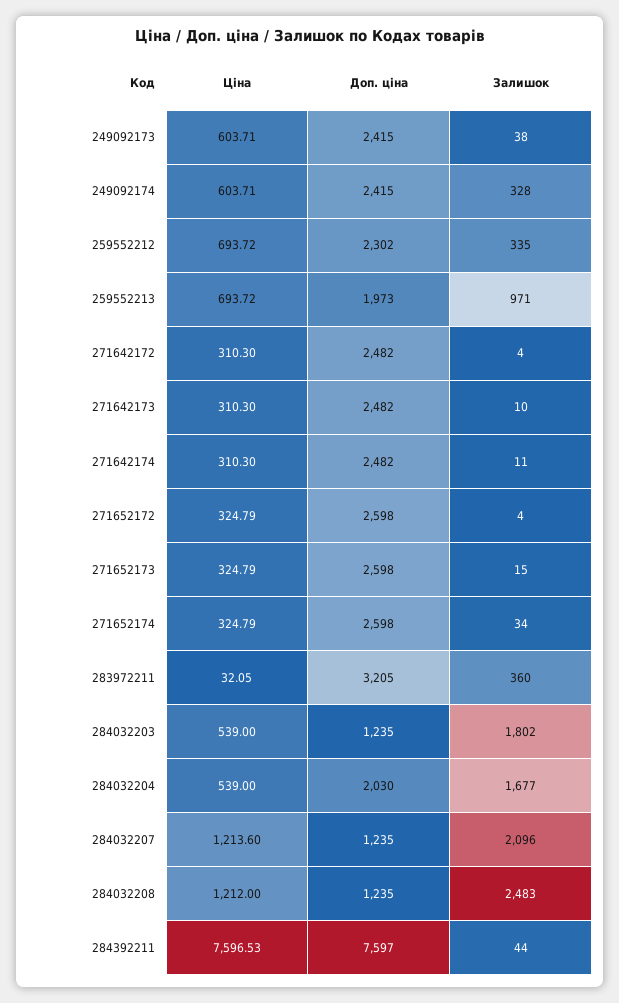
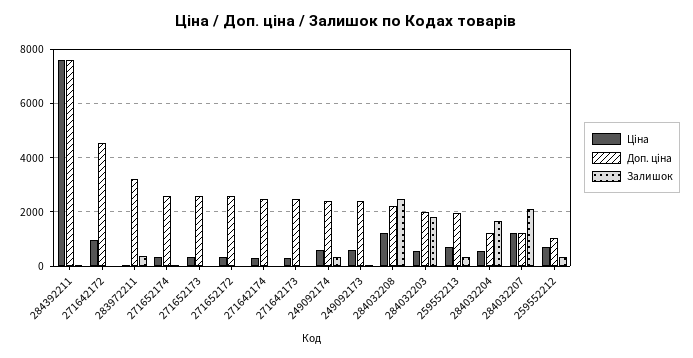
  {
    "Ціна": {
      "249092173": 603.71,
      "249092174": 603.71,
      "259552212": 693.72,
      "259552213": 693.72,
-     "271642172": 310.3,
+     "271642172": 1000,
      "271642173": 310.3,
      "271642174": 310.3,
      "271652172": 324.79,
      "271652173": 324.79,
      "271652174": 324.79,
      "283972211": 32.05,
      "284032203": 539,
      "284032204": 539,
      "284032207": 1213.6,
      "284032208": 1212,
      "284392211": 7596.53
    },
    "Доп. ціна": {
      "249092173": 2415,
      "249092174": 2415,
-     "259552212": 2302,
+     "259552212": 1000,
      "259552213": 1973,
-     "271642172": 2482,
+     "271642172": 4500,
      "271642173": 2482,
      "271642174": 2482,
      "271652172": 2598,
      "271652173": 2598,
      "271652174": 2598,
      "283972211": 3205,
-     "284032203": 1235,
+     "284032203": 2000,
-     "284032204": 2030,
+     "284032204": 1250,
      "284032207": 1235,
-     "284032208": 1235,
+     "284032208": 2250,
      "284392211": 7597
    },
    "Залишок": {
      "249092173": 38,
      "249092174": 328,
      "259552212": 335,
-     "259552213": 971,
+     "259552213": 250,
      "271642172": 4,
      "271642173": 10,
      "271642174": 11,
      "271652172": 4,
      "271652173": 15,
      "271652174": 34,
      "283972211": 360,
      "284032203": 1802,
      "284032204": 1677,
      "284032207": 2096,
      "284032208": 2483,
      "284392211": 44
    }
  }

